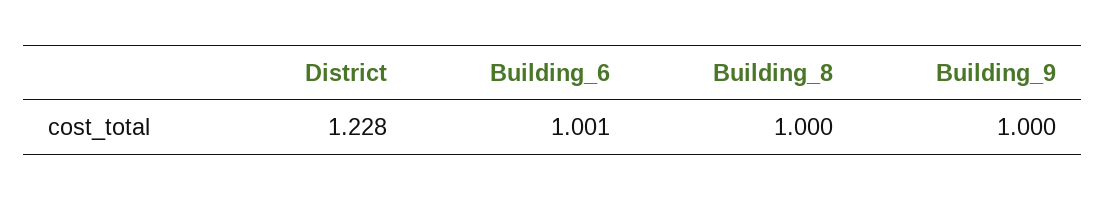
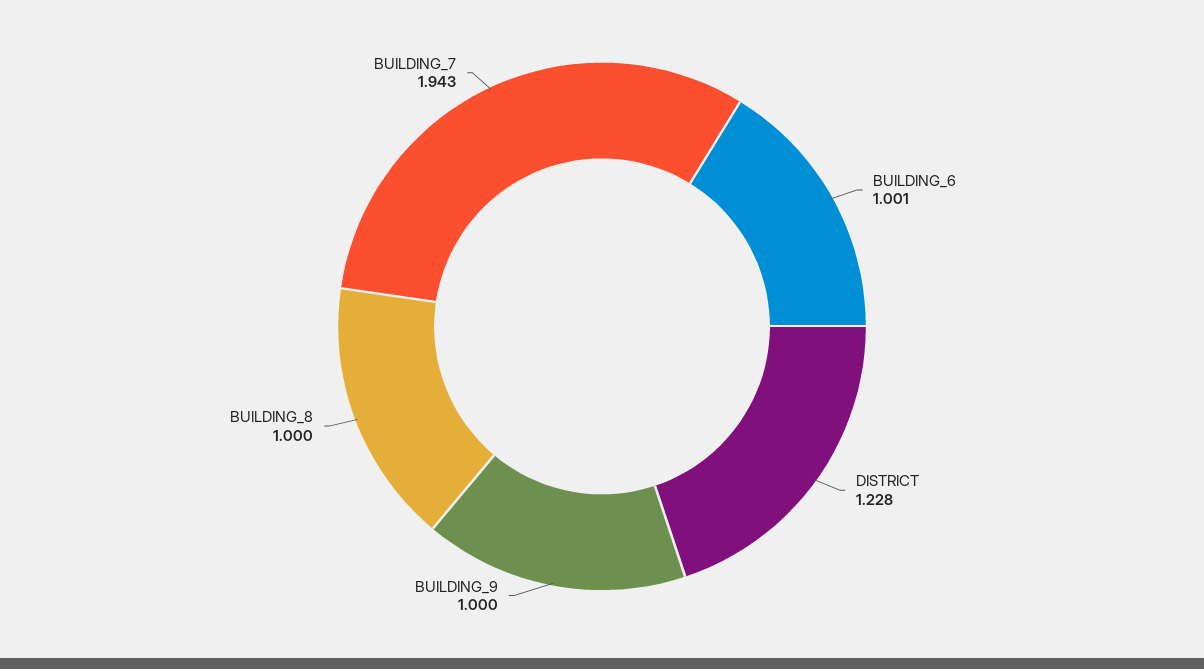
  {
    "District": 1.228,
    "Building_6": 1.001,
    "Building_8": 1,
-   "Building_9": 1
+   "Building_9": 1,
+   "BUILDING_7": 1.943
  }

